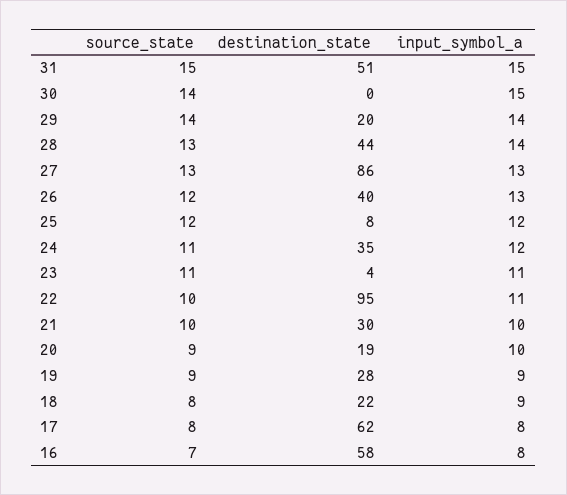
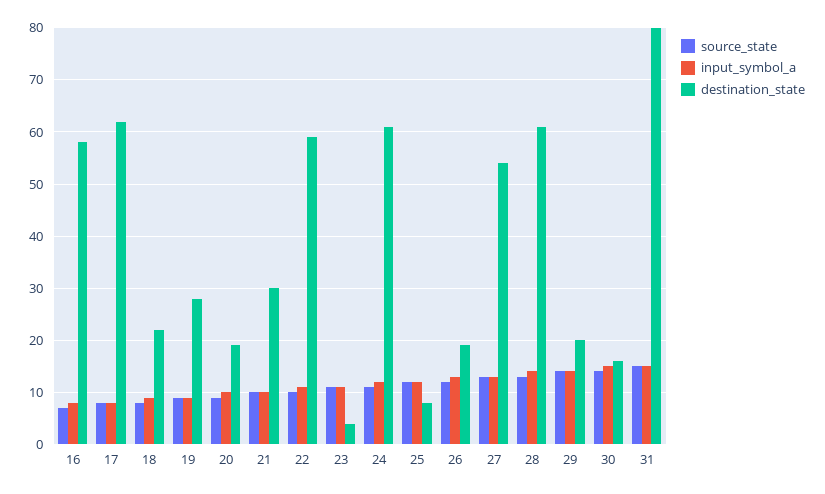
  {
    "source_state": {
      "31": 15,
      "30": 14,
      "29": 14,
      "28": 13,
      "27": 13,
      "26": 12,
      "25": 12,
      "24": 11,
      "23": 11,
      "22": 10,
      "21": 10,
      "20": 9,
      "19": 9,
      "18": 8,
      "17": 8,
      "16": 7
    },
    "destination_state": {
-     "31": 51,
+     "31": 80,
-     "30": 0,
+     "30": 15,
      "29": 20,
-     "28": 44,
+     "28": 60,
-     "27": 86,
+     "27": 55,
-     "26": 40,
+     "26": 20,
      "25": 8,
-     "24": 35,
+     "24": 60,
      "23": 4,
-     "22": 95,
+     "22": 60,
      "21": 30,
      "20": 19,
      "19": 28,
      "18": 22,
      "17": 62,
      "16": 58
    },
    "input_symbol_a": {
      "31": 15,
      "30": 15,
      "29": 14,
      "28": 14,
      "27": 13,
      "26": 13,
      "25": 12,
      "24": 12,
      "23": 11,
      "22": 11,
      "21": 10,
      "20": 10,
      "19": 9,
      "18": 9,
      "17": 8,
      "16": 8
    }
  }

